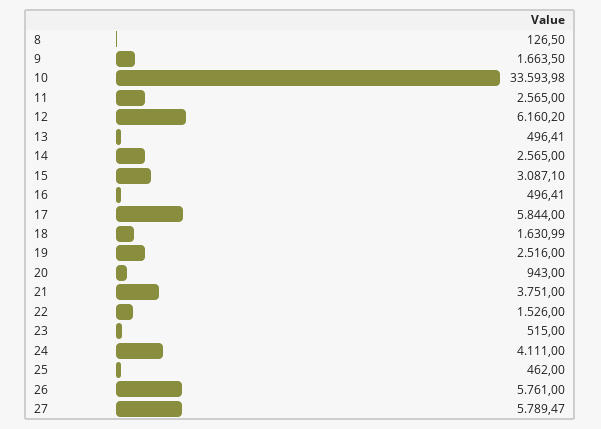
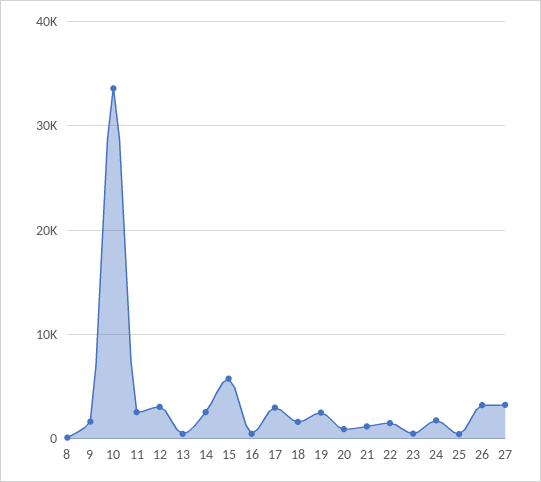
  {
    "8": 126.5,
    "9": 1663.5,
    "10": 33593.98,
    "11": 2565,
-   "12": 6160.2,
+   "12": 3000,
    "13": 496.41,
    "14": 2565,
-   "15": 3087.1,
+   "15": 6000,
    "16": 496.41,
-   "17": 5844,
+   "17": 3000,
    "18": 1630.99,
    "19": 2516,
    "20": 943,
-   "21": 3751,
+   "21": 1000,
    "22": 1526,
    "23": 515,
-   "24": 4111,
+   "24": 2000,
    "25": 462,
-   "26": 5761,
+   "26": 3000,
-   "27": 5789.47
+   "27": 3000
  }

